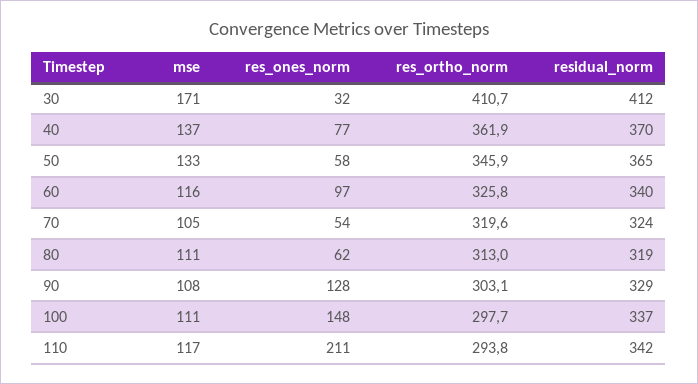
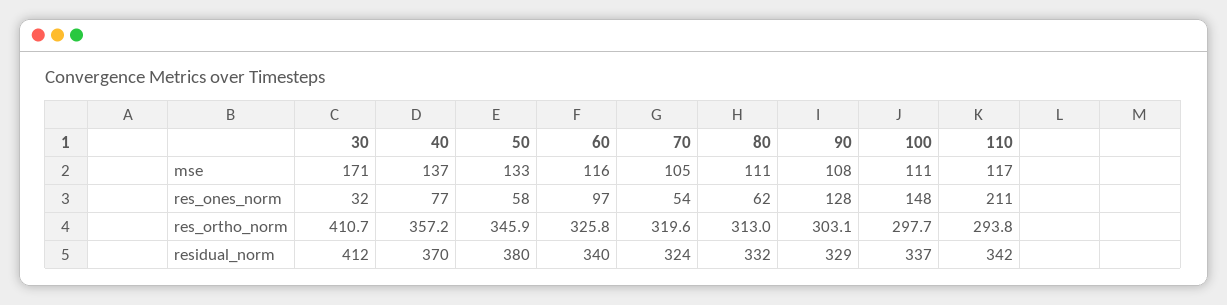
  {
    "mse": {
      "30": 171,
      "40": 137,
      "50": 133,
      "60": 116,
      "70": 105,
      "80": 111,
      "90": 108,
      "100": 111,
      "110": 117
    },
    "res_ones_norm": {
      "30": 32,
      "40": 77,
      "50": 58,
      "60": 97,
      "70": 54,
      "80": 62,
      "90": 128,
      "100": 148,
      "110": 211
    },
    "res_ortho_norm": {
      "30": 410.7,
-     "40": 361.9,
+     "40": 357.2,
      "50": 345.9,
      "60": 325.8,
      "70": 319.6,
      "80": 313,
      "90": 303.1,
      "100": 297.7,
      "110": 293.8
    },
    "residual_norm": {
      "30": 412,
      "40": 370,
-     "50": 365,
+     "50": 380,
      "60": 340,
      "70": 324,
-     "80": 319,
+     "80": 332,
      "90": 329,
      "100": 337,
      "110": 342
    }
  }

